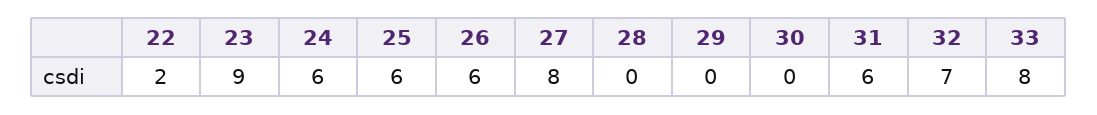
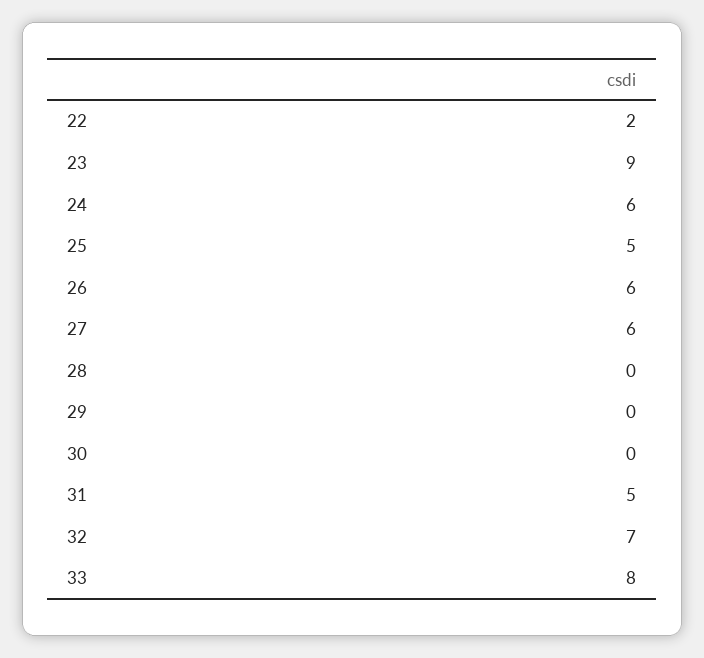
  {
    "22": 2,
    "23": 9,
    "24": 6,
-   "25": 6,
+   "25": 5,
    "26": 6,
-   "27": 8,
+   "27": 6,
    "28": 0,
    "29": 0,
    "30": 0,
-   "31": 6,
+   "31": 5,
    "32": 7,
    "33": 8
  }

